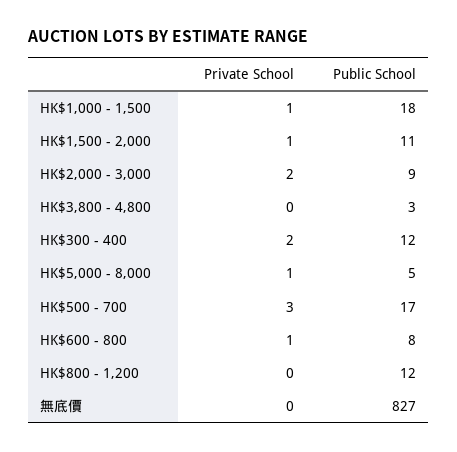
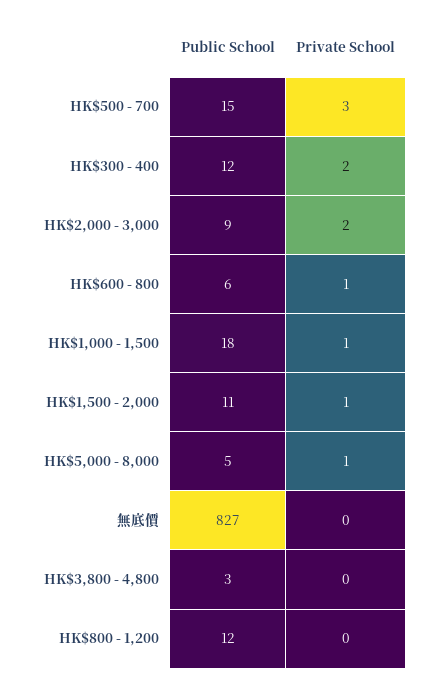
  {
    "Private School": {
      "HK$1,000 - 1,500": 1,
      "HK$1,500 - 2,000": 1,
      "HK$2,000 - 3,000": 2,
      "HK$3,800 - 4,800": 0,
      "HK$300 - 400": 2,
      "HK$5,000 - 8,000": 1,
      "HK$500 - 700": 3,
      "HK$600 - 800": 1,
      "HK$800 - 1,200": 0,
      "無底價": 0
    },
    "Public School": {
      "HK$1,000 - 1,500": 18,
      "HK$1,500 - 2,000": 11,
      "HK$2,000 - 3,000": 9,
      "HK$3,800 - 4,800": 3,
      "HK$300 - 400": 12,
      "HK$5,000 - 8,000": 5,
-     "HK$500 - 700": 17,
+     "HK$500 - 700": 15,
-     "HK$600 - 800": 8,
+     "HK$600 - 800": 6,
      "HK$800 - 1,200": 12,
      "無底價": 827
    }
  }

